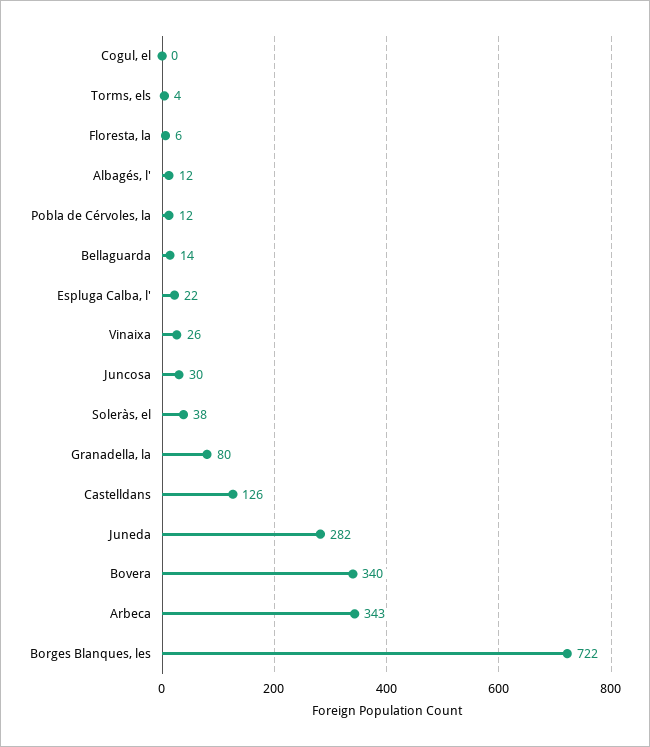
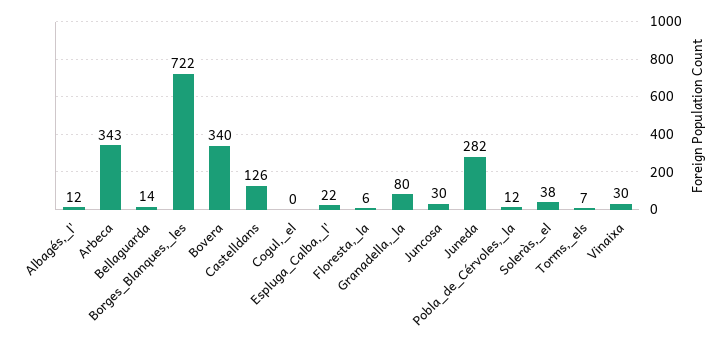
  {
    "Cogul, el": 0,
-   "Torms, els": 4,
+   "Torms, els": 7,
    "Floresta, la": 6,
    "Albagés, l'": 12,
    "Pobla de Cérvoles, la": 12,
    "Bellaguarda": 14,
    "Espluga Calba, l'": 22,
-   "Vinaixa": 26,
+   "Vinaixa": 30,
    "Juncosa": 30,
    "Soleràs, el": 38,
    "Granadella, la": 80,
    "Castelldans": 126,
    "Juneda": 282,
    "Bovera": 340,
    "Arbeca": 343,
    "Borges Blanques, les": 722
  }

